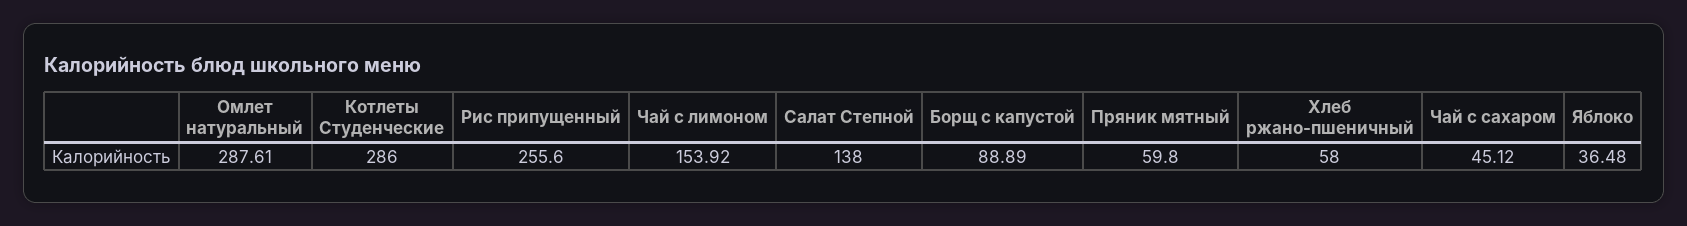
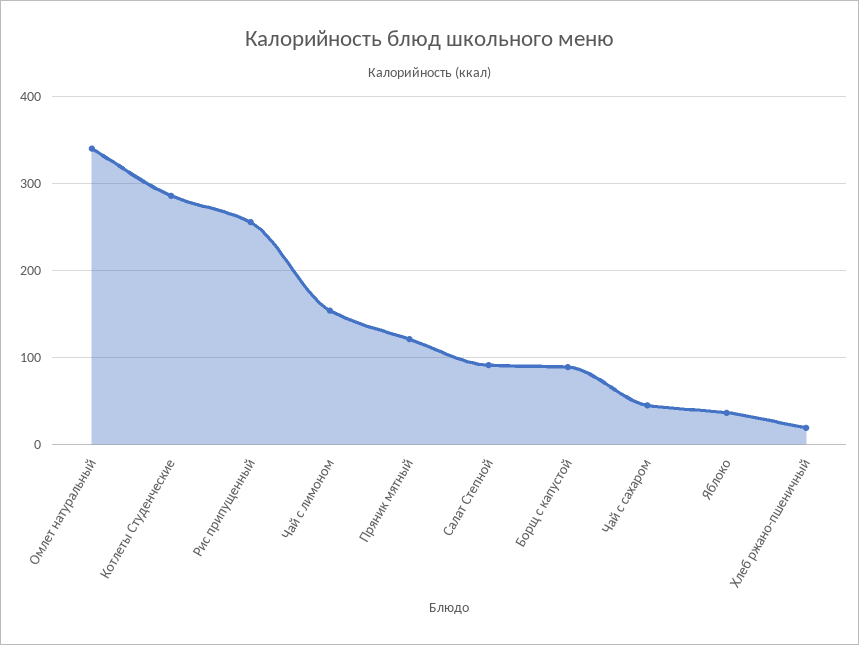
  {
-   "Омлет натуральный": 287.61,
+   "Омлет натуральный": 340,
    "Котлеты Студенческие": 286,
    "Рис припущенный": 255.6,
    "Чай с лимоном": 153.92,
-   "Салат Степной": 138,
+   "Салат Степной": 90,
    "Борщ с капустой": 88.89,
-   "Пряник мятный": 59.8,
+   "Пряник мятный": 120,
-   "Хлеб ржано-пшеничный": 58,
+   "Хлеб ржано-пшеничный": 20,
    "Чай с сахаром": 45.12,
    "Яблоко": 36.48
  }

